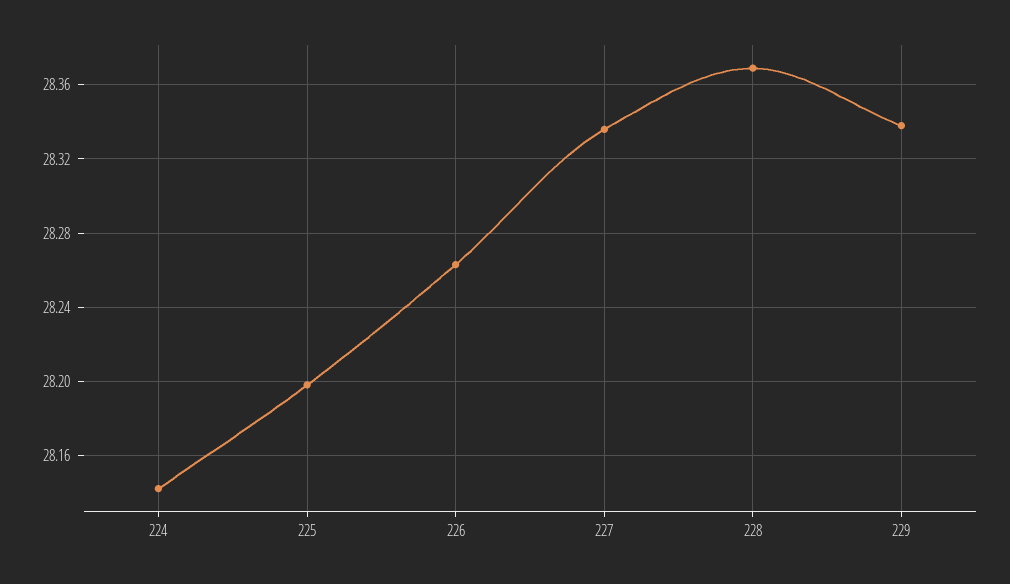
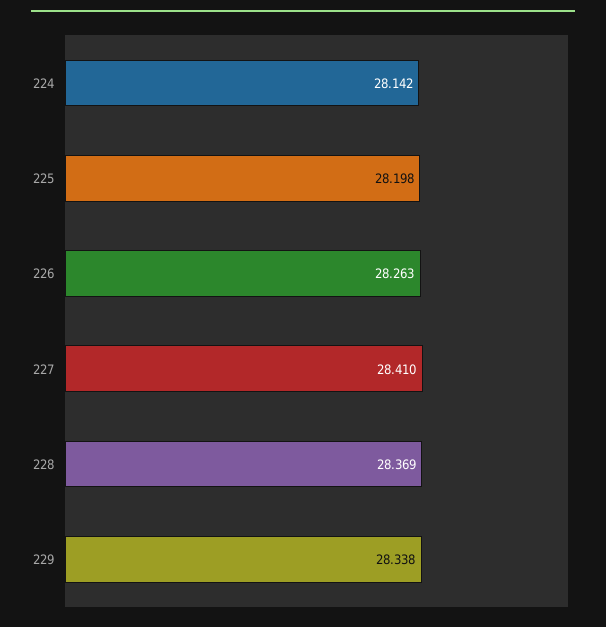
  {
    "224": 28.142,
    "225": 28.198,
    "226": 28.263,
-   "227": 28.335,
+   "227": 28.41,
    "228": 28.369,
    "229": 28.338
  }

